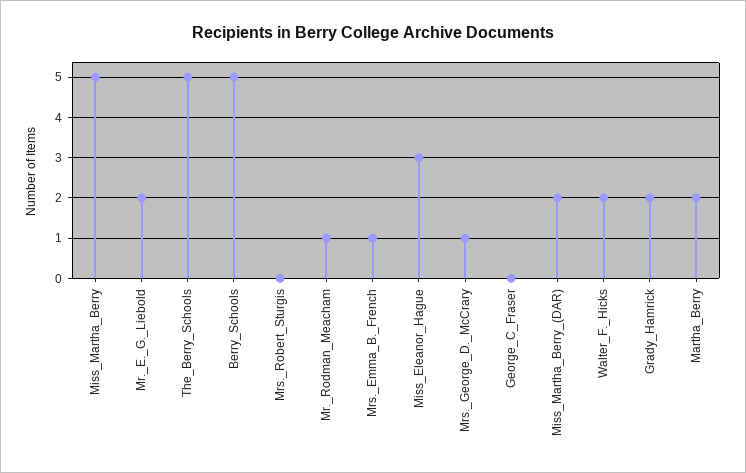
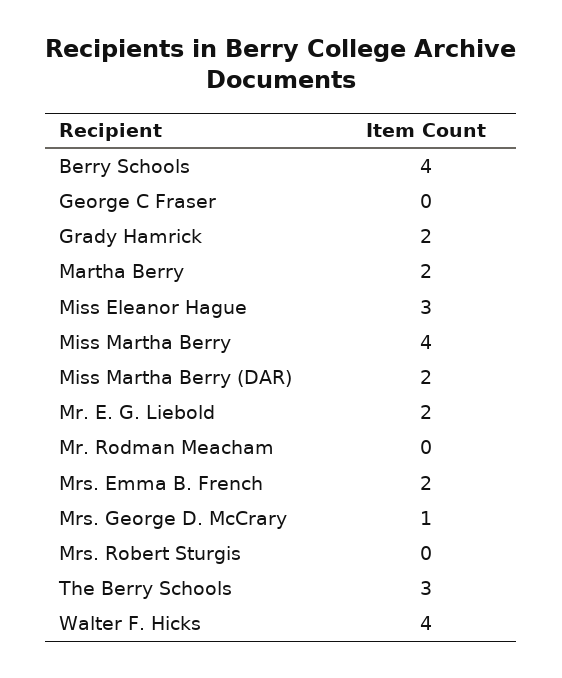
  {
-   "Miss_Martha_Berry": 5,
+   "Miss_Martha_Berry": 4,
    "Mr._E._G._Liebold": 2,
-   "The_Berry_Schools": 5,
+   "The_Berry_Schools": 3,
-   "Berry_Schools": 5,
+   "Berry_Schools": 4,
    "Mrs._Robert_Sturgis": 0,
-   "Mr._Rodman_Meacham": 1,
+   "Mr._Rodman_Meacham": 0,
-   "Mrs._Emma_B._French": 1,
+   "Mrs._Emma_B._French": 2,
    "Miss_Eleanor_Hague": 3,
    "Mrs._George_D._McCrary": 1,
    "George_C_Fraser": 0,
    "Miss_Martha_Berry_(DAR)": 2,
-   "Walter_F._Hicks": 2,
+   "Walter_F._Hicks": 4,
    "Grady_Hamrick": 2,
    "Martha_Berry": 2
  }

